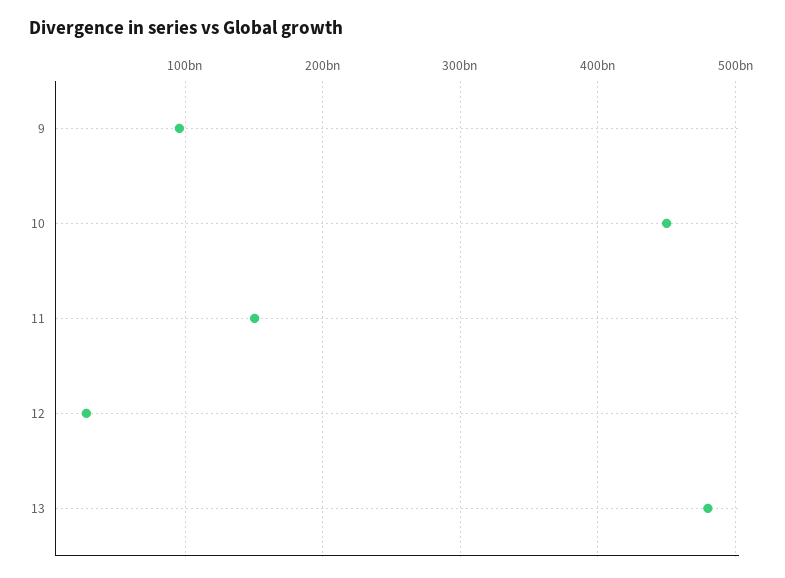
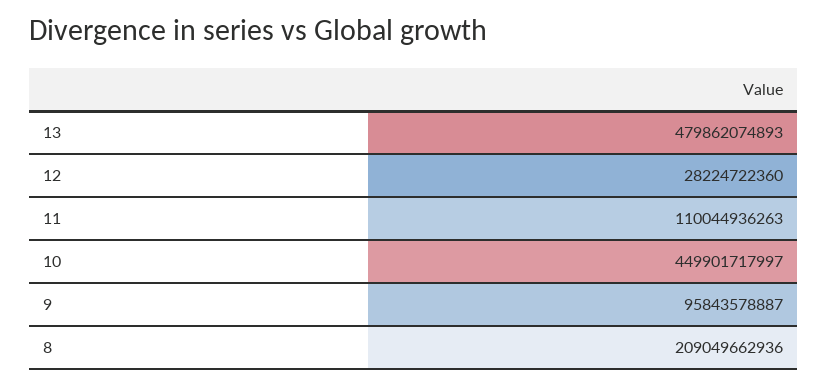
  {
    "9": 95843578887,
    "10": 449901717997,
-   "11": 150000000000,
+   "11": 110044936263,
    "12": 28224722360,
-   "13": 479862074893
+   "13": 479862074893,
+   "8": 209049662936
  }

